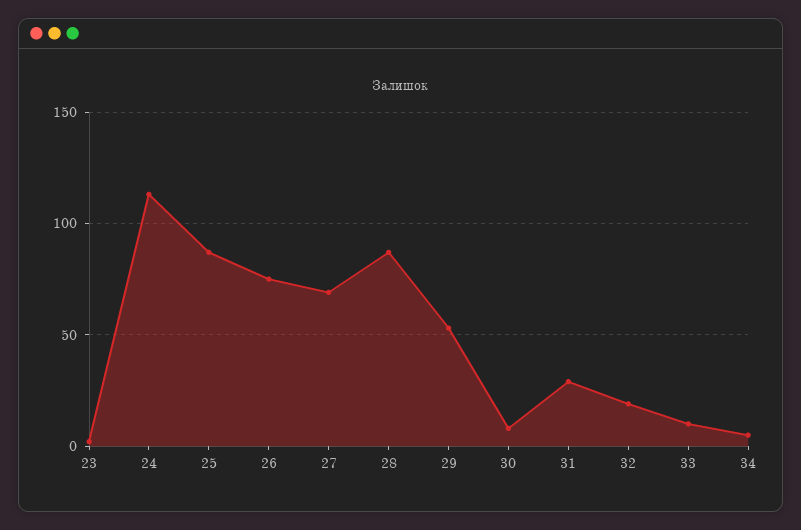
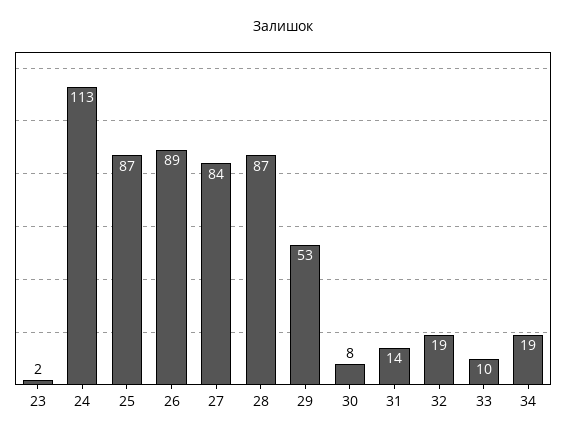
  {
    "23": 2,
    "24": 113,
    "25": 87,
-   "26": 75,
+   "26": 89,
-   "27": 70,
+   "27": 84,
    "28": 87,
    "29": 53,
    "30": 8,
-   "31": 30,
+   "31": 14,
    "32": 19,
    "33": 10,
-   "34": 5
+   "34": 19
  }

